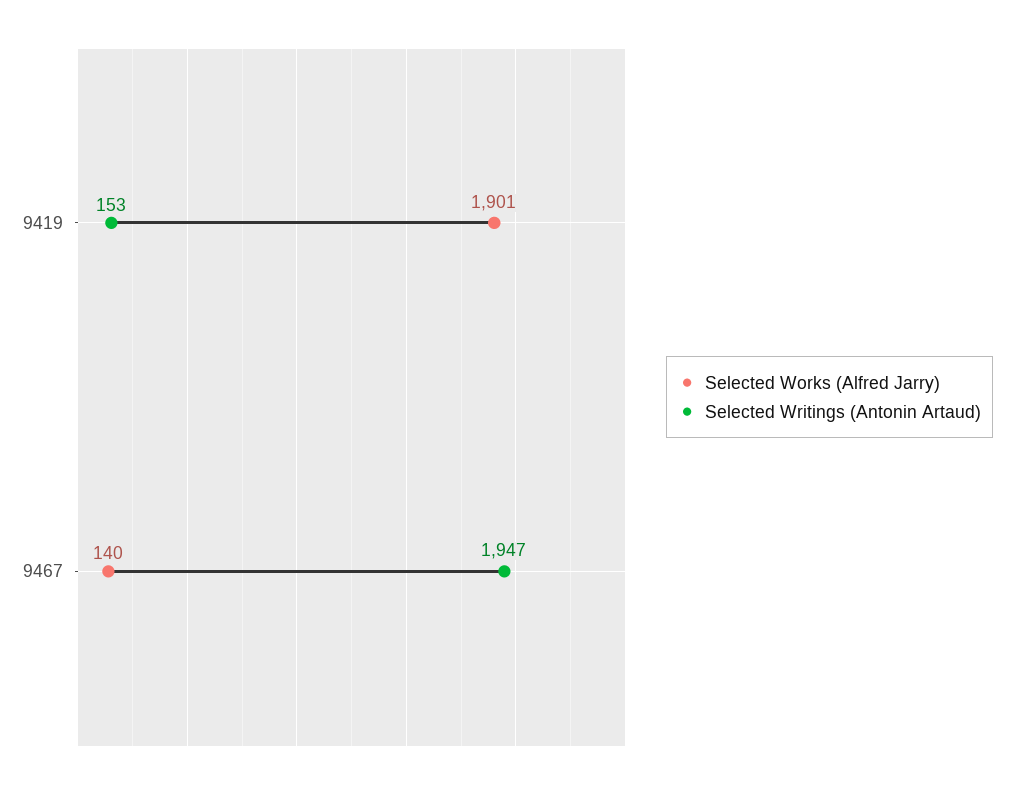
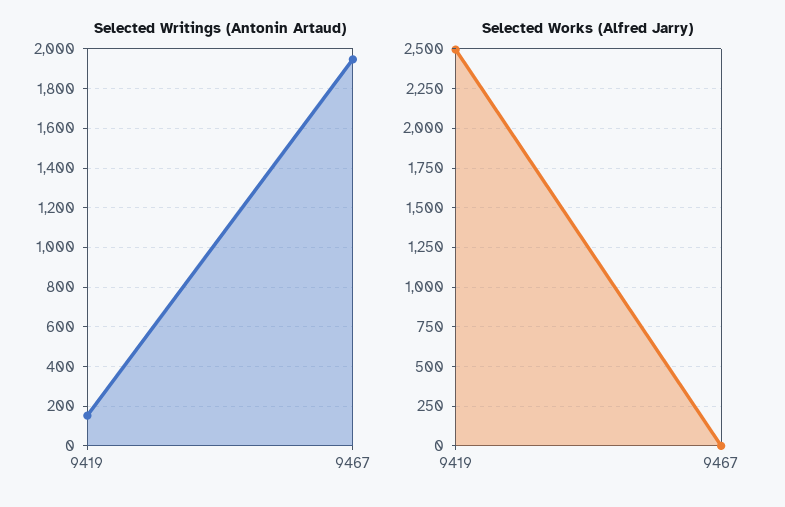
  {
    "Selected Works (Alfred Jarry)": {
-     "9419": 1901,
+     "9419": 2500,
-     "9467": 140
+     "9467": 0
    },
    "Selected Writings (Antonin Artaud)": {
      "9419": 153,
      "9467": 1947
    }
  }

